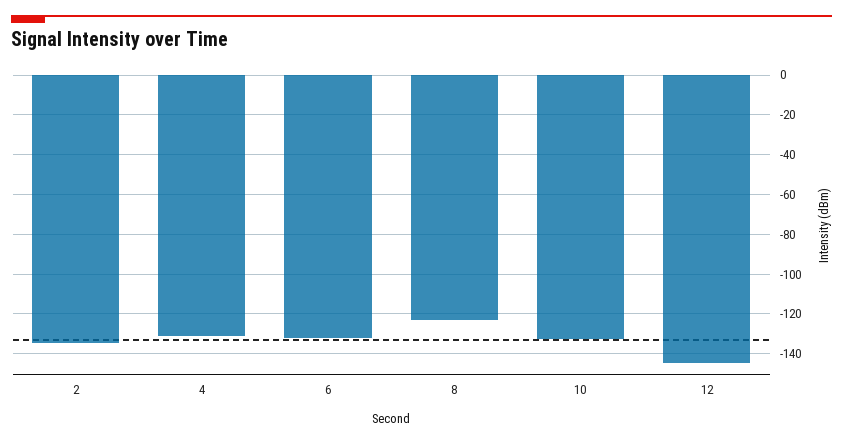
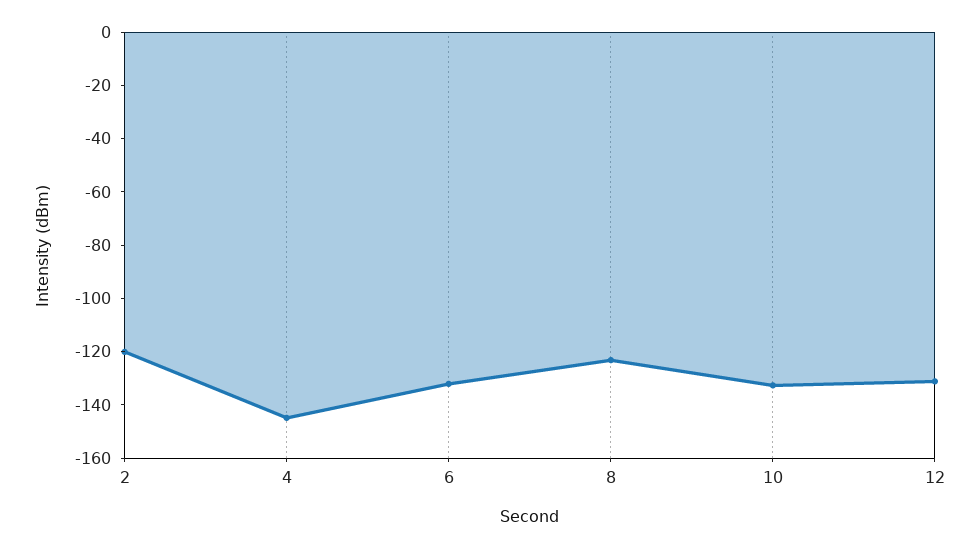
  {
-   "2": -135,
+   "2": -120,
-   "4": -130,
+   "4": -145,
    "6": -130,
    "8": -125,
    "10": -135,
-   "12": -145
+   "12": -130
  }

